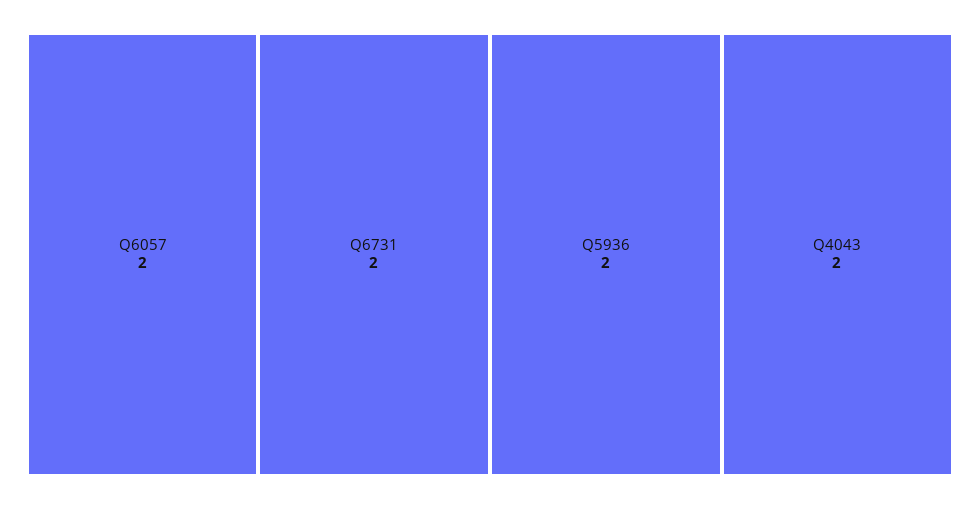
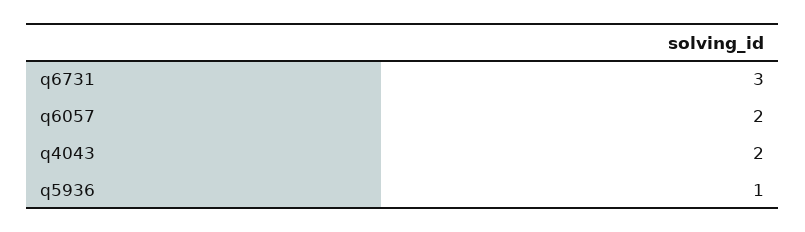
  {
    "Q6057": 2,
-   "Q6731": 2,
+   "Q6731": 3,
-   "Q5936": 2,
+   "Q5936": 1,
    "Q4043": 2
  }

